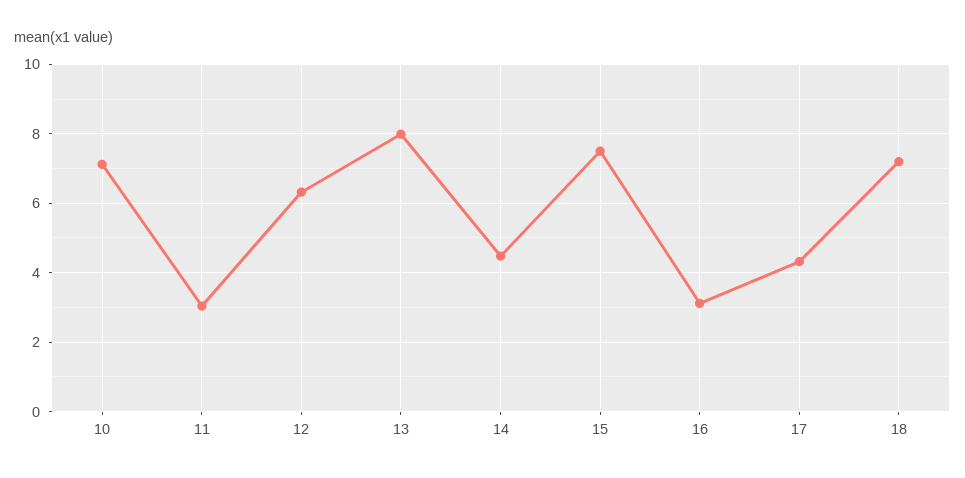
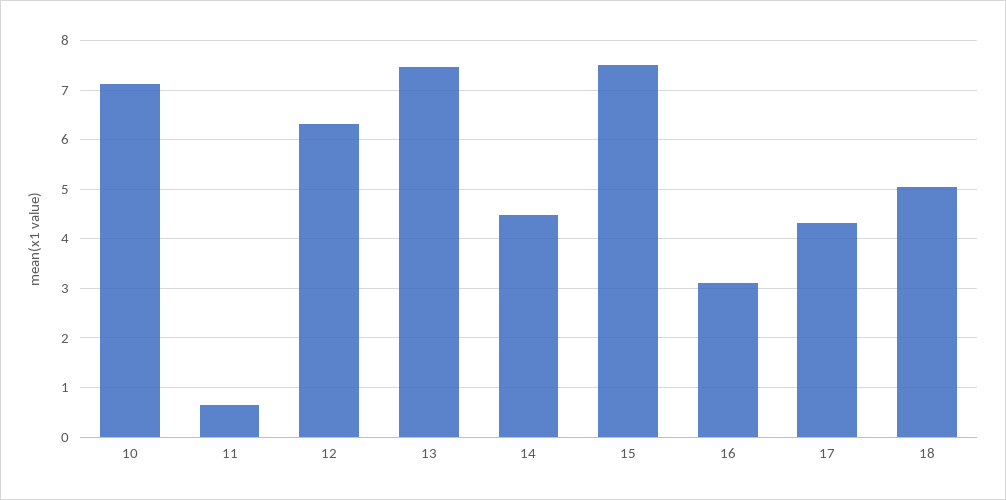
  {
    "10": 7.2,
-   "11": 3,
+   "11": 0.6,
    "12": 6.4,
-   "13": 8,
+   "13": 7.4,
    "14": 4.4,
    "15": 7.6,
    "16": 3.2,
    "17": 4.4,
-   "18": 7.2
+   "18": 5
  }

